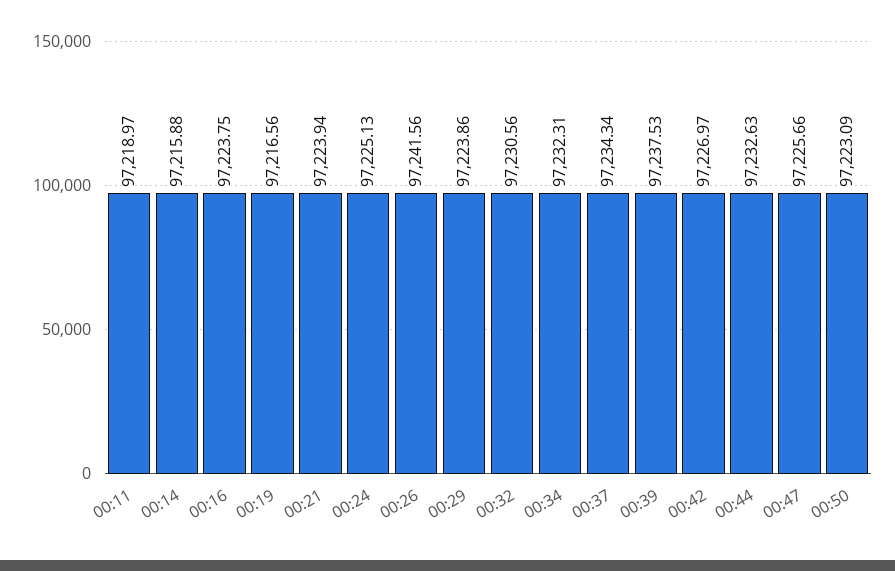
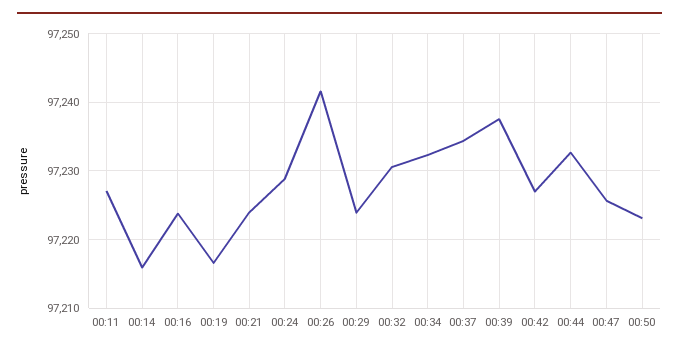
  {
-   "00:11": 97218.97,
+   "00:11": 97227,
    "00:14": 97215.88,
    "00:16": 97223.75,
    "00:19": 97216.56,
    "00:21": 97223.94,
-   "00:24": 97225.13,
+   "00:24": 97229,
    "00:26": 97241.56,
    "00:29": 97223.86,
    "00:32": 97230.56,
    "00:34": 97232.31,
    "00:37": 97234.34,
    "00:39": 97237.53,
    "00:42": 97226.97,
    "00:44": 97232.63,
    "00:47": 97225.66,
    "00:50": 97223.09
  }

